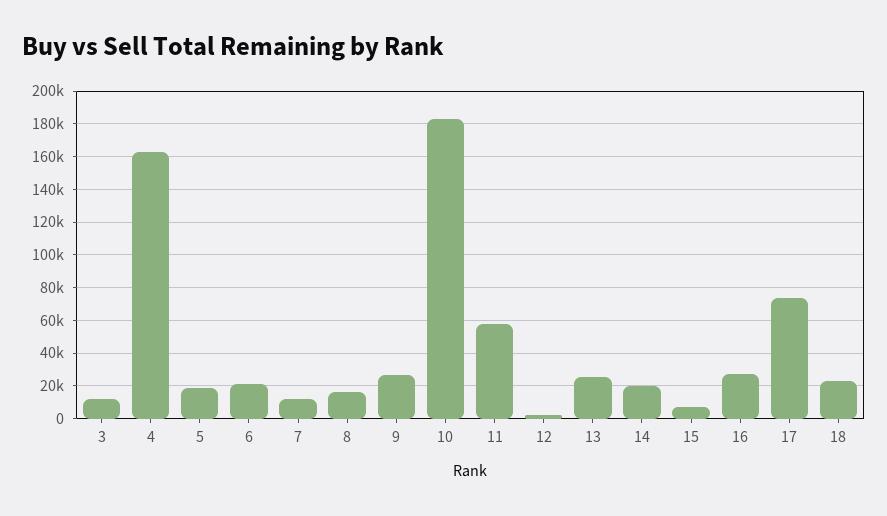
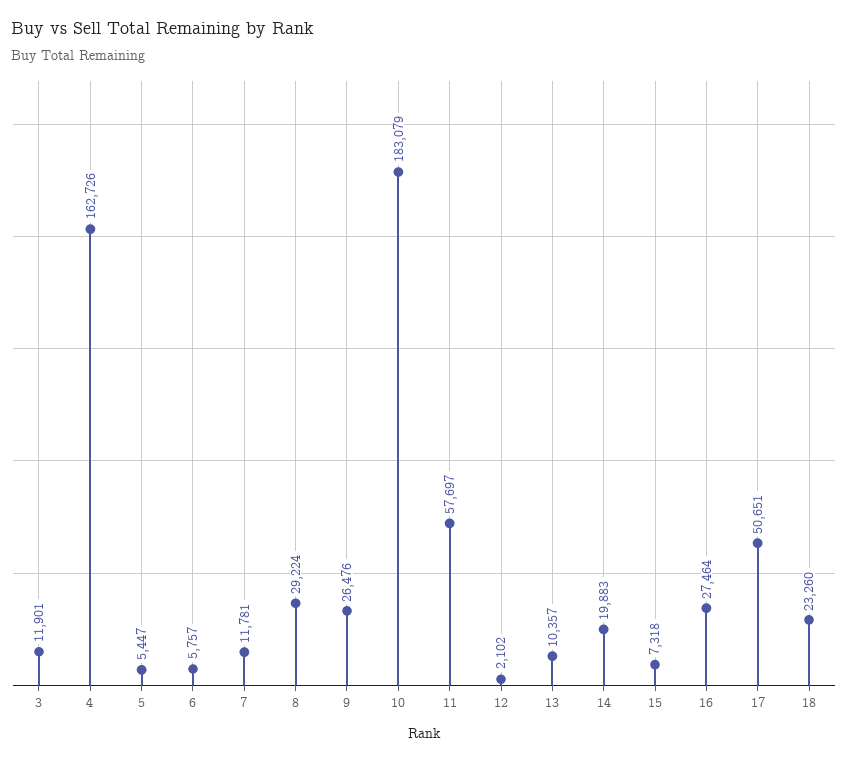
  {
    "3": 11901,
    "4": 162726,
-   "5": 20000,
+   "5": 5447,
-   "6": 20000,
+   "6": 5757,
    "7": 11781,
-   "8": 15000,
+   "8": 29224,
    "9": 26476,
    "10": 183079,
    "11": 57697,
    "12": 2102,
-   "13": 25000,
+   "13": 10357,
    "14": 19883,
    "15": 7318,
    "16": 27464,
-   "17": 75000,
+   "17": 50651,
    "18": 23260
  }

